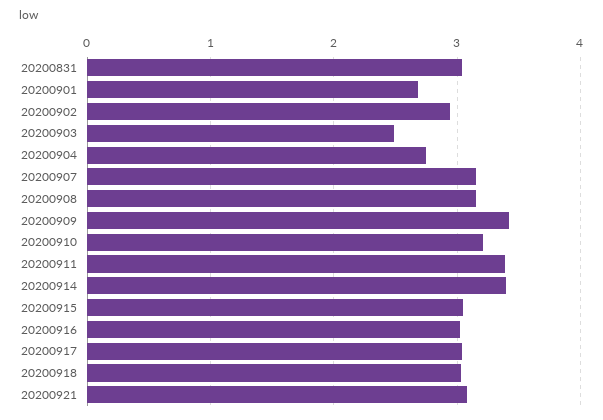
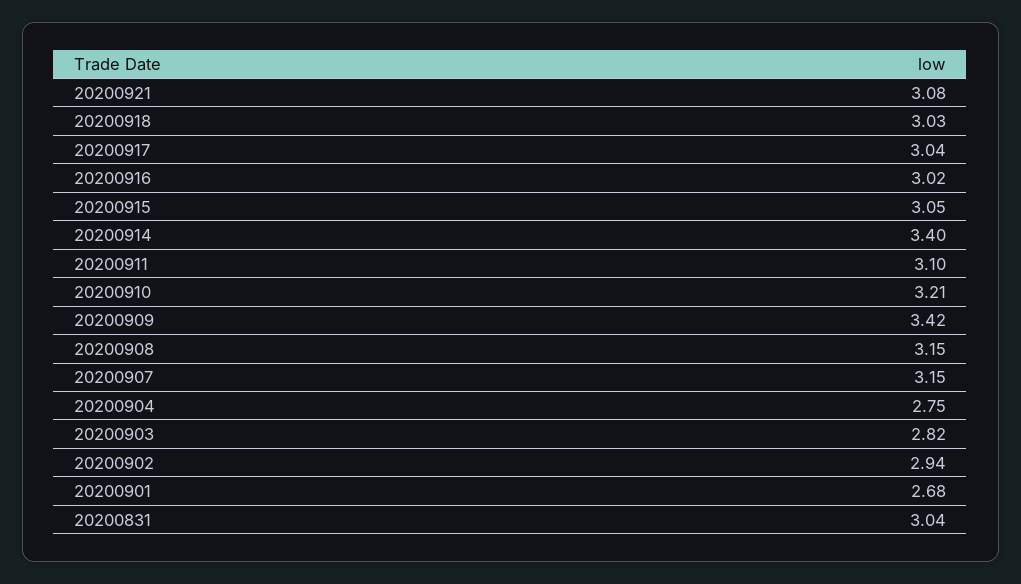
  {
    "20200831": 3.04,
    "20200901": 2.68,
    "20200902": 2.94,
-   "20200903": 2.5,
+   "20200903": 2.82,
    "20200904": 2.75,
    "20200907": 3.15,
    "20200908": 3.15,
    "20200909": 3.42,
    "20200910": 3.21,
-   "20200911": 3.4,
+   "20200911": 3.1,
    "20200914": 3.4,
    "20200915": 3.05,
    "20200916": 3.02,
    "20200917": 3.04,
    "20200918": 3.03,
    "20200921": 3.08
  }

